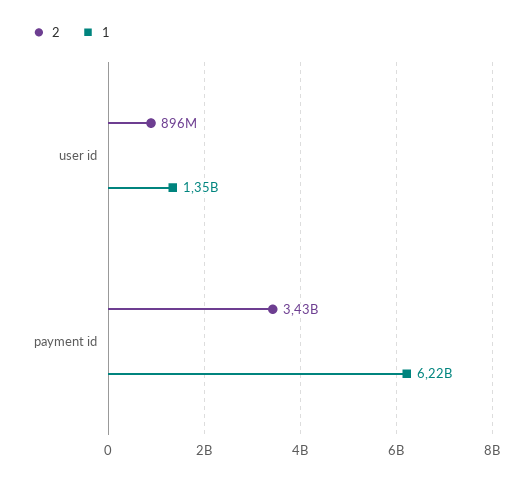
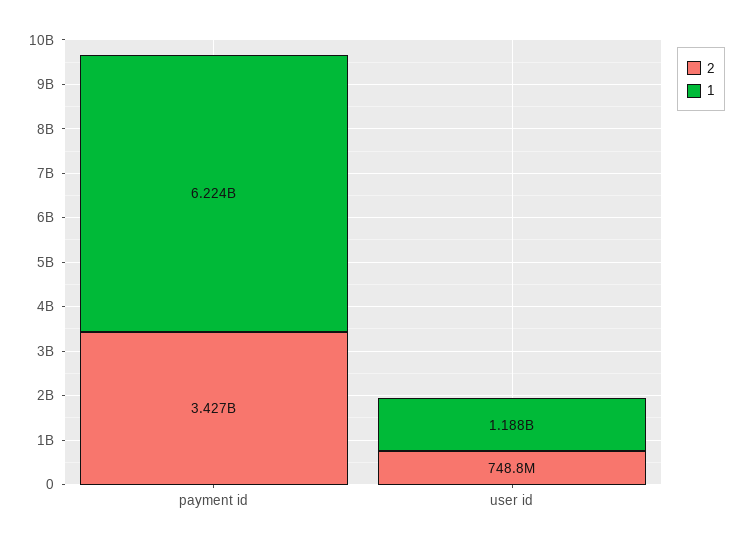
  {
    "2": {
-     "user id": 896000000,
+     "user id": 748800000,
      "payment id": 3427000000
    },
    "1": {
-     "user id": 1350000000,
+     "user id": 1188000000,
      "payment id": 6224000000
    }
  }

